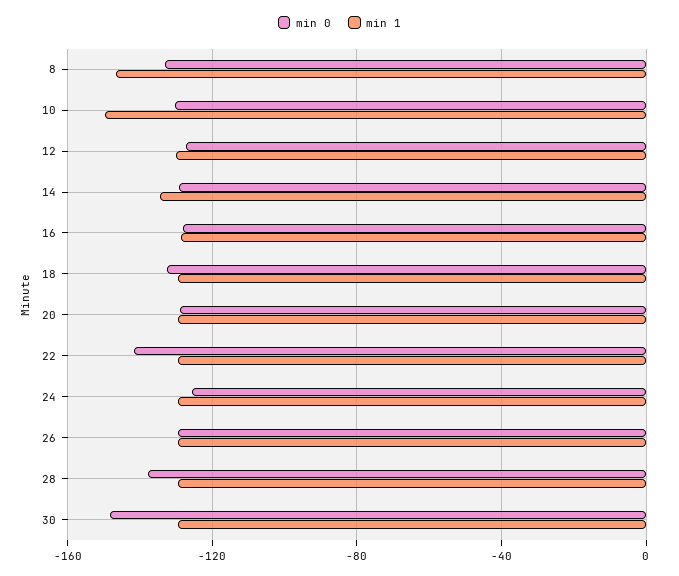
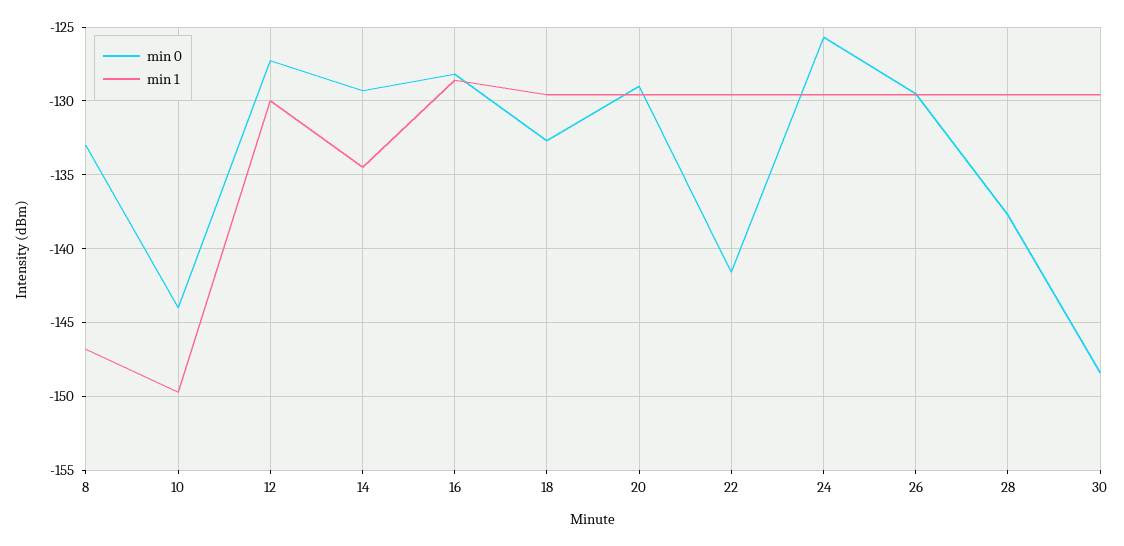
  {
    "min 0": {
      "8": -133,
-     "10": -130,
+     "10": -144,
      "12": -127.5,
      "14": -129.5,
      "16": -128,
      "18": -132.5,
      "20": -129,
      "22": -141.5,
      "24": -125.5,
      "26": -129.5,
      "28": -137.5,
      "30": -148.5
    },
    "min 1": {
      "8": -147,
      "10": -149.5,
      "12": -130,
      "14": -134.5,
      "16": -128.5,
      "18": -129.5,
      "20": -129.5,
      "22": -129.5,
      "24": -129.5,
      "26": -129.5,
      "28": -129.5,
      "30": -129.5
    }
  }

